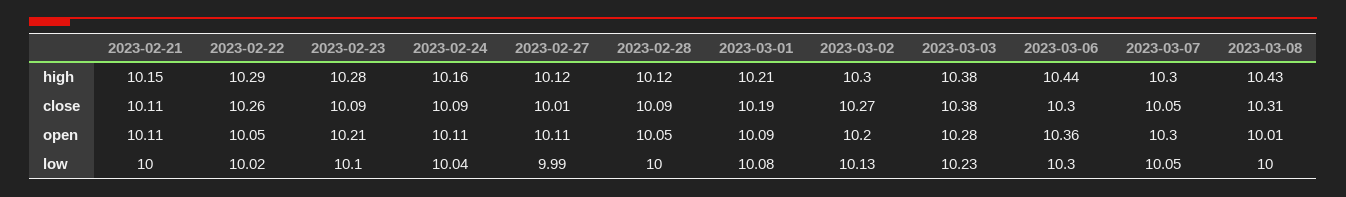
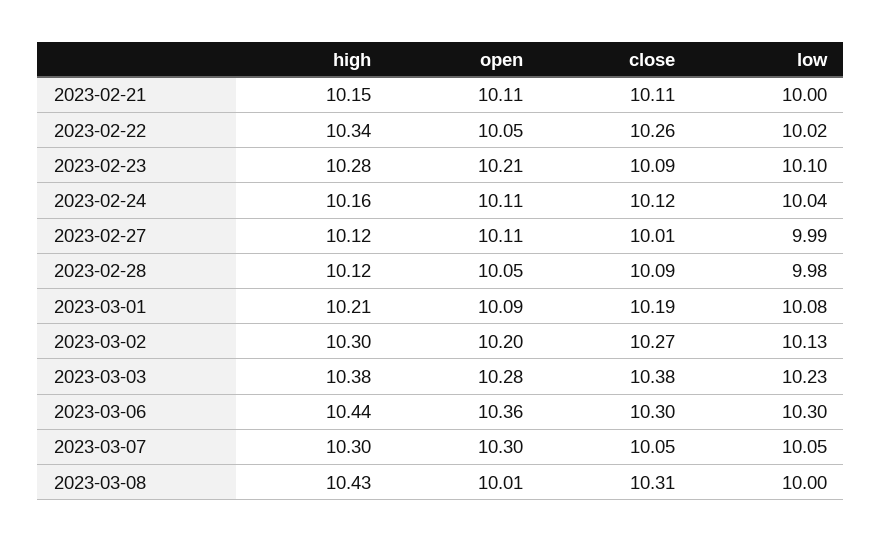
  {
    "2023-02-21": {
      "high": 10.15,
      "close": 10.11,
      "open": 10.11,
      "low": 10
    },
    "2023-02-22": {
-     "high": 10.29,
+     "high": 10.34,
      "close": 10.26,
      "open": 10.05,
      "low": 10.02
    },
    "2023-02-23": {
      "high": 10.28,
      "close": 10.09,
      "open": 10.21,
      "low": 10.1
    },
    "2023-02-24": {
      "high": 10.16,
-     "close": 10.09,
+     "close": 10.12,
      "open": 10.11,
      "low": 10.04
    },
    "2023-02-27": {
      "high": 10.12,
      "close": 10.01,
      "open": 10.11,
      "low": 9.99
    },
    "2023-02-28": {
      "high": 10.12,
      "close": 10.09,
      "open": 10.05,
-     "low": 10
+     "low": 9.98
    },
    "2023-03-01": {
      "high": 10.21,
      "close": 10.19,
      "open": 10.09,
      "low": 10.08
    },
    "2023-03-02": {
      "high": 10.3,
      "close": 10.27,
      "open": 10.2,
      "low": 10.13
    },
    "2023-03-03": {
      "high": 10.38,
      "close": 10.38,
      "open": 10.28,
      "low": 10.23
    },
    "2023-03-06": {
      "high": 10.44,
      "close": 10.3,
      "open": 10.36,
      "low": 10.3
    },
    "2023-03-07": {
      "high": 10.3,
      "close": 10.05,
      "open": 10.3,
      "low": 10.05
    },
    "2023-03-08": {
      "high": 10.43,
      "close": 10.31,
      "open": 10.01,
      "low": 10
    }
  }

